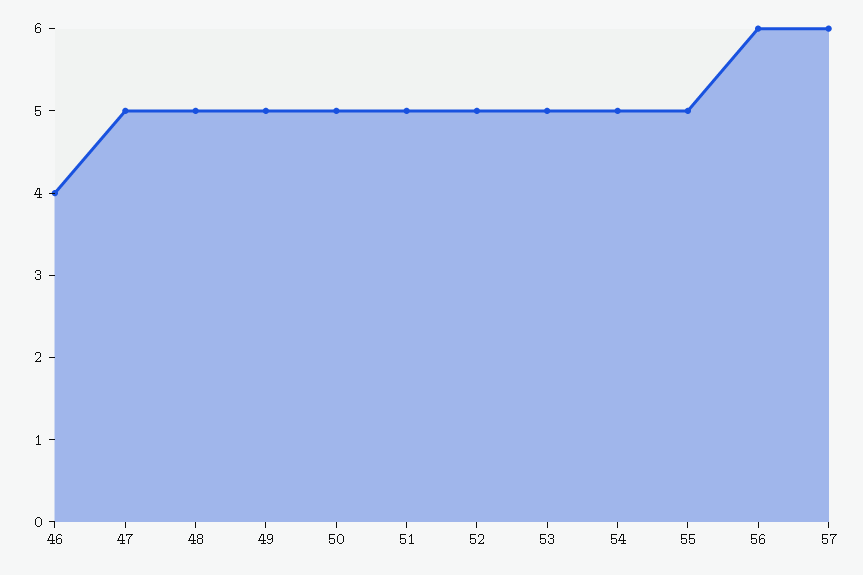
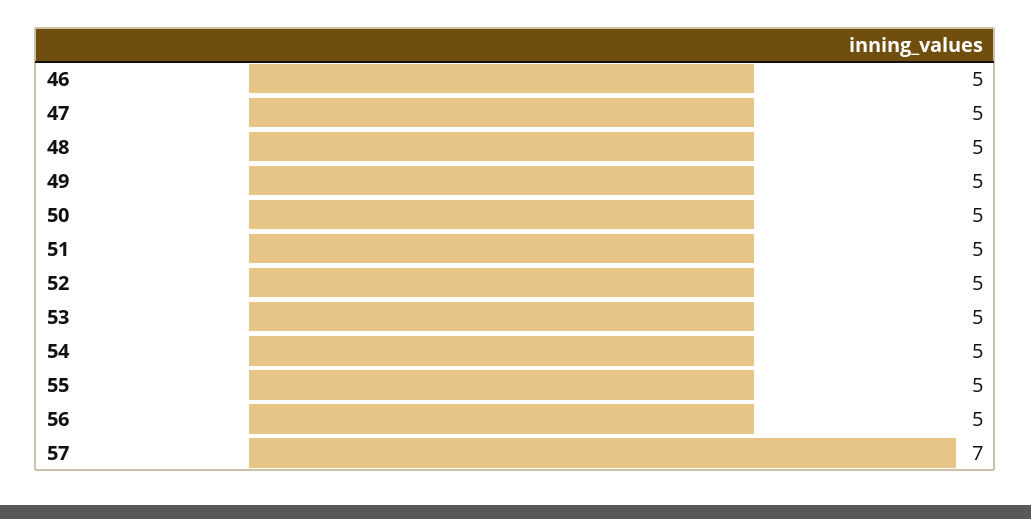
  {
-   "46": 4,
+   "46": 5,
    "47": 5,
    "48": 5,
    "49": 5,
    "50": 5,
    "51": 5,
    "52": 5,
    "53": 5,
    "54": 5,
    "55": 5,
-   "56": 6,
+   "56": 5,
-   "57": 6
+   "57": 7
  }

